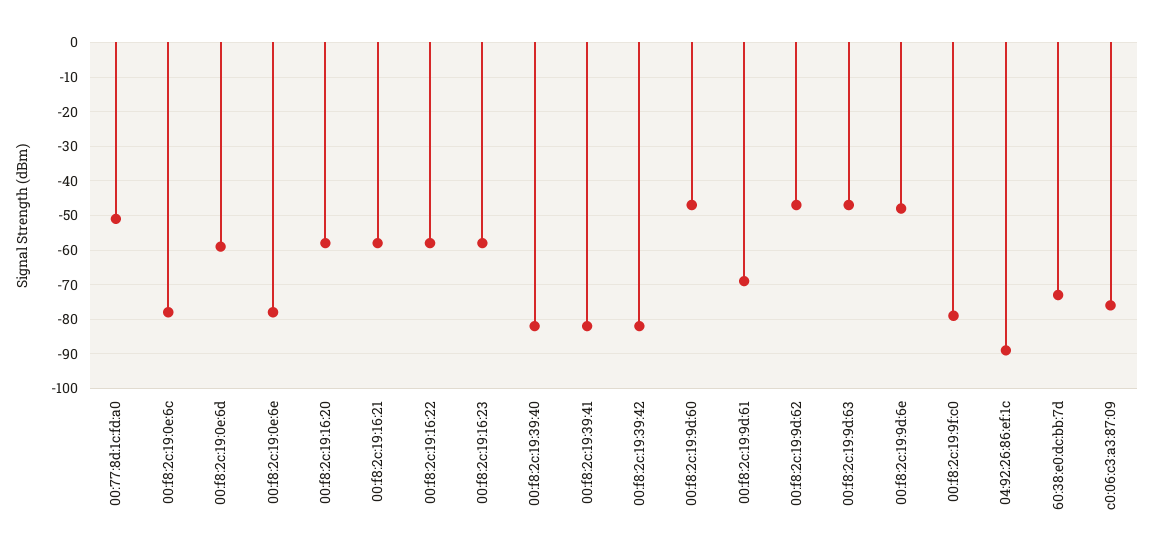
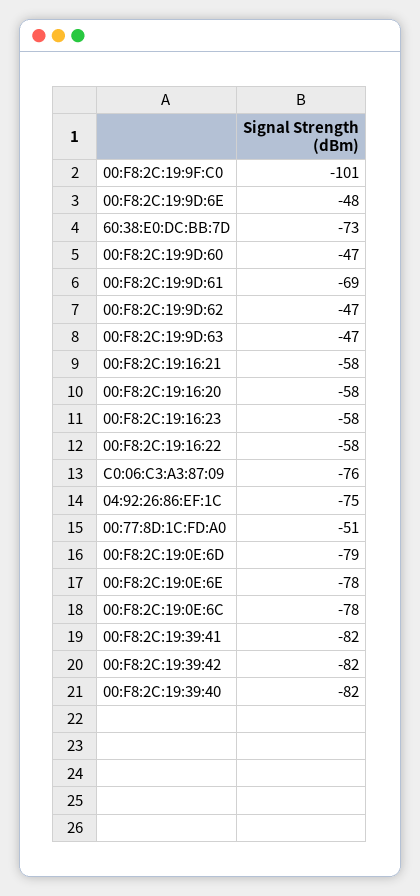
  {
    "00:77:8d:1c:fd:a0": -51,
    "00:f8:2c:19:0e:6c": -78,
-   "00:f8:2c:19:0e:6d": -60,
+   "00:f8:2c:19:0e:6d": -79,
    "00:f8:2c:19:0e:6e": -78,
    "00:f8:2c:19:16:20": -58,
    "00:f8:2c:19:16:21": -58,
    "00:f8:2c:19:16:22": -58,
    "00:f8:2c:19:16:23": -58,
    "00:f8:2c:19:39:40": -82,
    "00:f8:2c:19:39:41": -82,
    "00:f8:2c:19:39:42": -82,
    "00:f8:2c:19:9d:60": -47,
    "00:f8:2c:19:9d:61": -69,
    "00:f8:2c:19:9d:62": -47,
    "00:f8:2c:19:9d:63": -47,
    "00:f8:2c:19:9d:6e": -48,
-   "00:f8:2c:19:9f:c0": -80,
+   "00:f8:2c:19:9f:c0": -101,
-   "04:92:26:86:ef:1c": -90,
+   "04:92:26:86:ef:1c": -75,
    "60:38:e0:dc:bb:7d": -73,
    "c0:06:c3:a3:87:09": -76
  }

